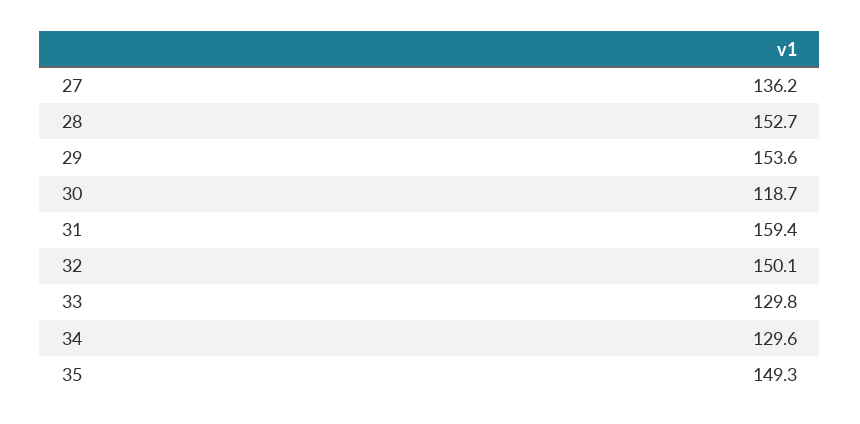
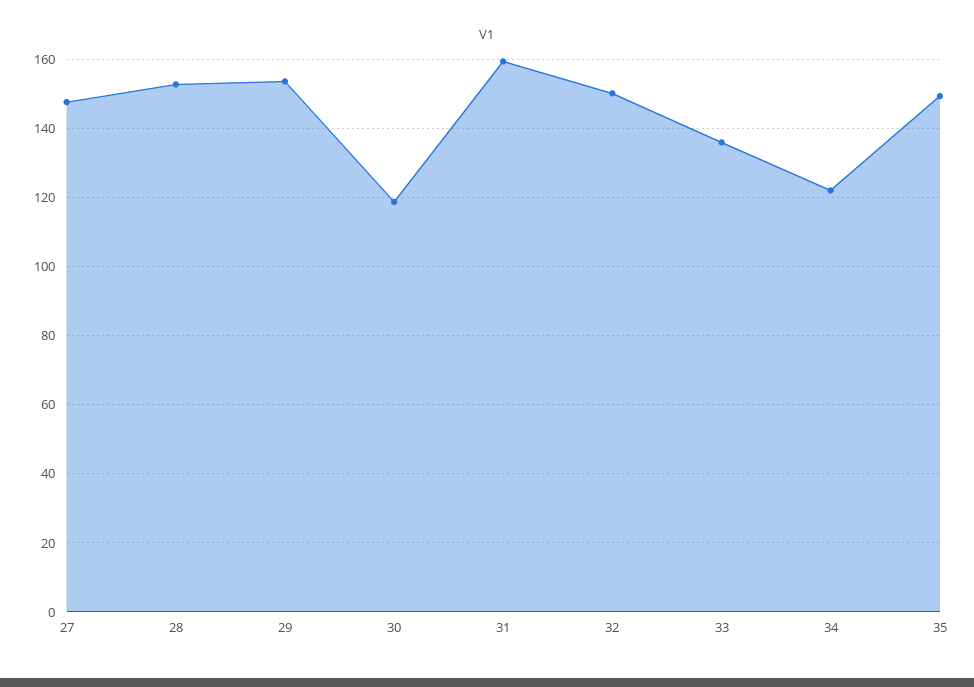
  {
-   "27": 136.2,
+   "27": 148,
    "28": 152.7,
    "29": 153.6,
    "30": 118.7,
    "31": 159.4,
    "32": 150.1,
-   "33": 129.8,
+   "33": 136,
-   "34": 129.6,
+   "34": 122,
    "35": 149.3
  }

